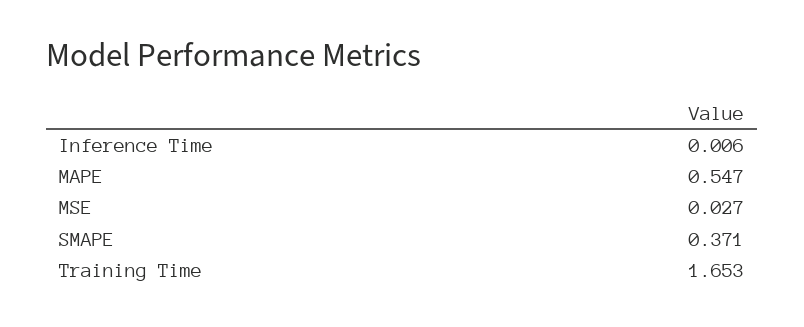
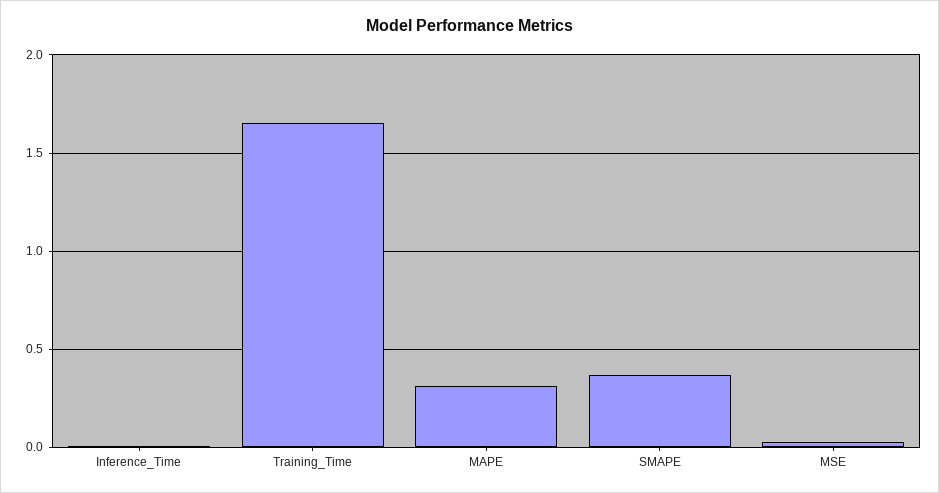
  {
    "Inference Time": 0.006,
-   "MAPE": 0.547,
+   "MAPE": 0.3,
    "MSE": 0.027,
    "SMAPE": 0.371,
    "Training Time": 1.653
  }

